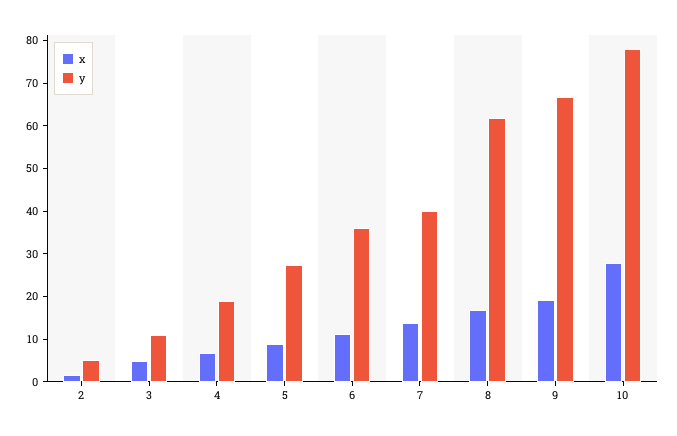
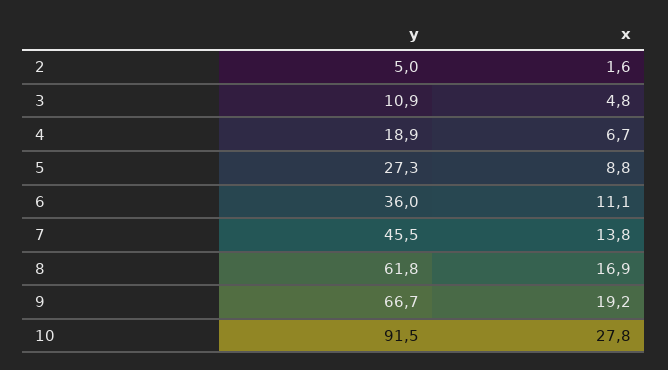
  {
    "x": {
      "2": 1.6,
      "3": 4.8,
      "4": 6.7,
      "5": 8.8,
      "6": 11.1,
      "7": 13.8,
      "8": 16.9,
      "9": 19.2,
      "10": 27.8
    },
    "y": {
      "2": 5,
      "3": 10.9,
      "4": 18.9,
      "5": 27.3,
      "6": 36,
-     "7": 40,
+     "7": 45.5,
      "8": 61.8,
      "9": 66.7,
-     "10": 78
+     "10": 91.5
    }
  }

